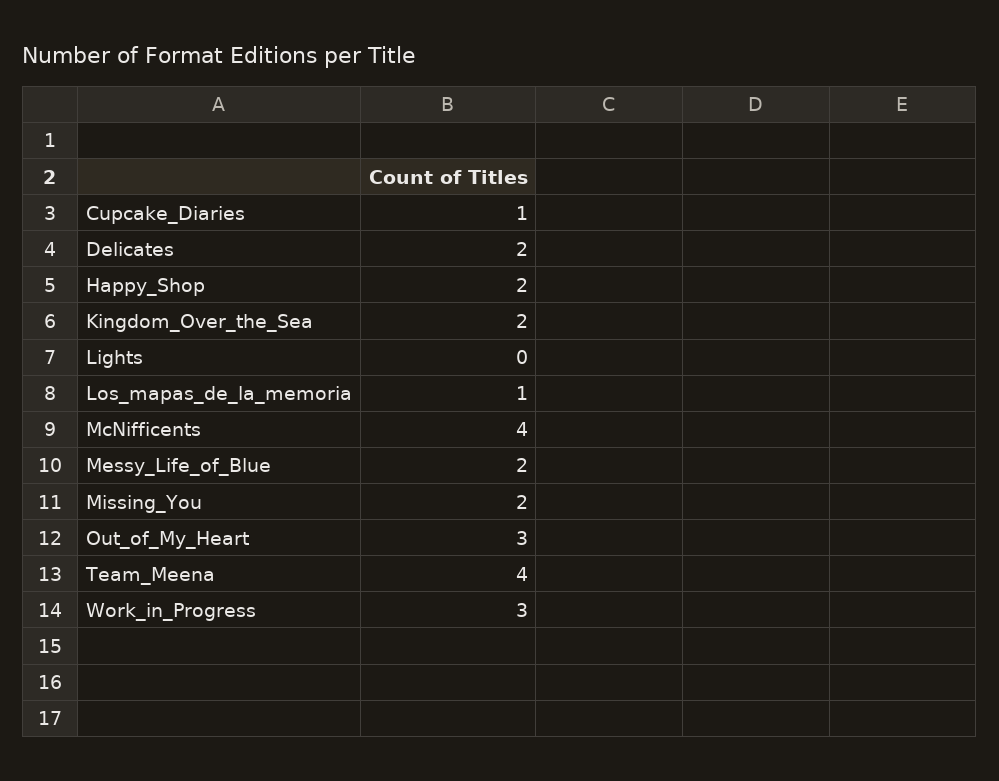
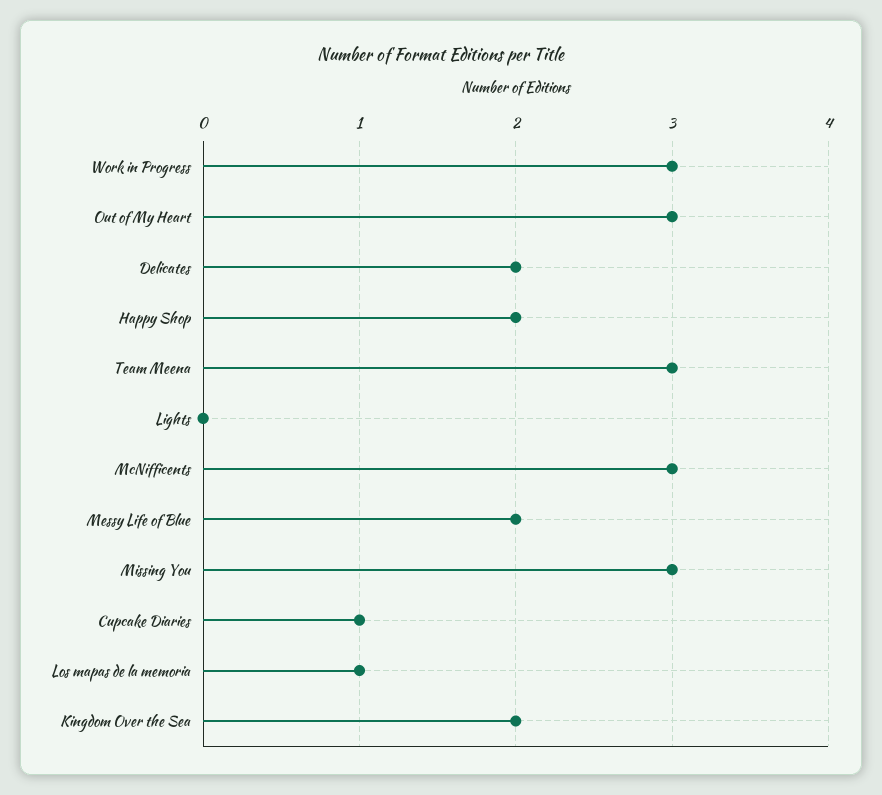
  {
    "Cupcake_Diaries": 1,
    "Delicates": 2,
    "Happy_Shop": 2,
    "Kingdom_Over_the_Sea": 2,
    "Lights": 0,
    "Los_mapas_de_la_memoria": 1,
-   "McNifficents": 4,
+   "McNifficents": 3,
    "Messy_Life_of_Blue": 2,
-   "Missing_You": 2,
+   "Missing_You": 3,
    "Out_of_My_Heart": 3,
-   "Team_Meena": 4,
+   "Team_Meena": 3,
    "Work_in_Progress": 3
  }

